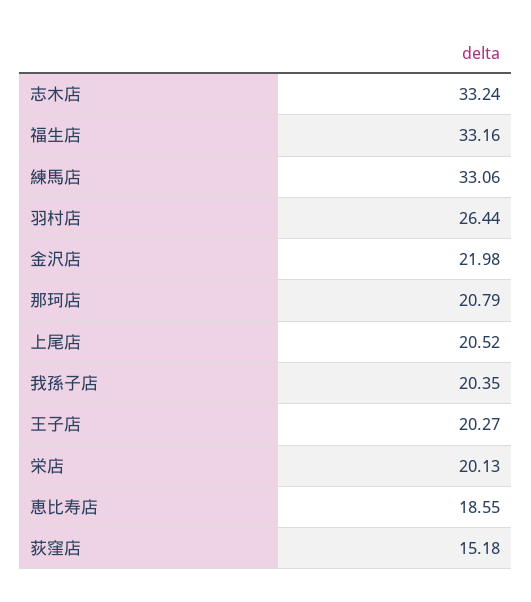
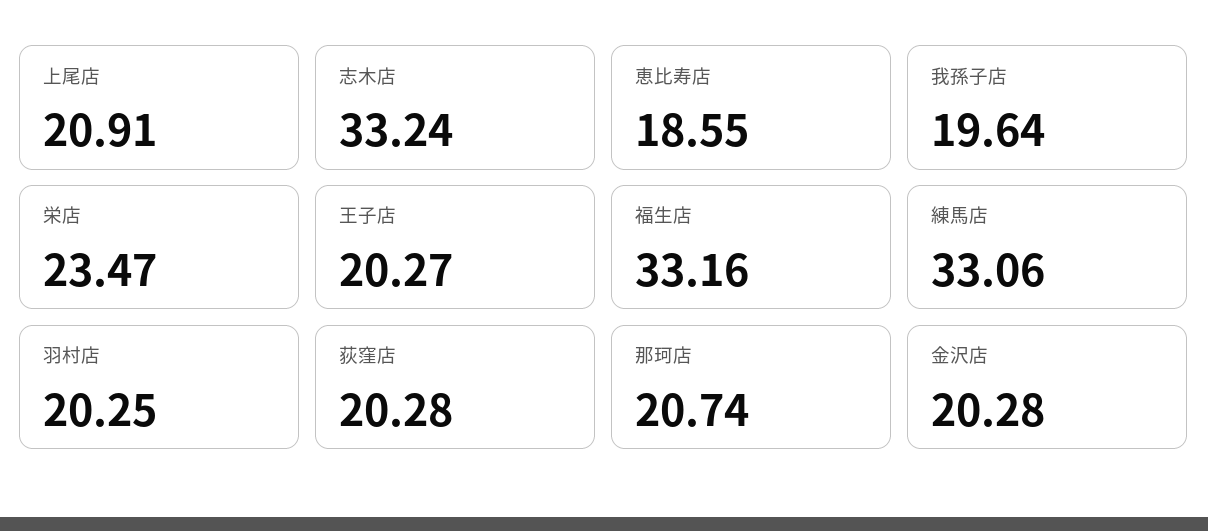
  {
    "志木店": 33.24,
    "福生店": 33.16,
    "練馬店": 33.06,
-   "羽村店": 26.44,
+   "羽村店": 20.25,
-   "金沢店": 21.98,
+   "金沢店": 20.28,
-   "那珂店": 20.79,
+   "那珂店": 20.74,
-   "上尾店": 20.52,
+   "上尾店": 20.91,
-   "我孫子店": 20.35,
+   "我孫子店": 19.64,
    "王子店": 20.27,
-   "栄店": 20.13,
+   "栄店": 23.47,
    "恵比寿店": 18.55,
-   "荻窪店": 15.18
+   "荻窪店": 20.28
  }

